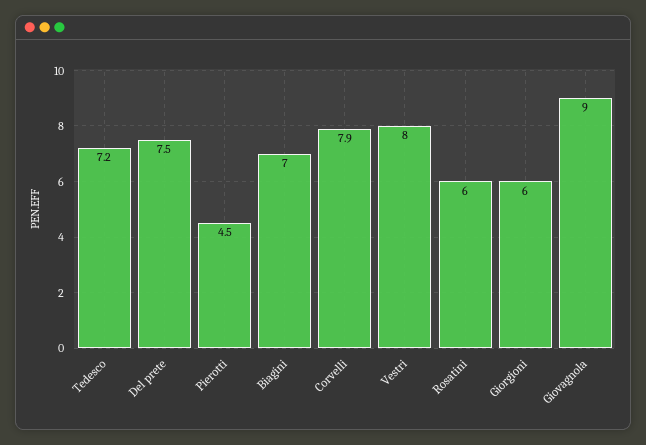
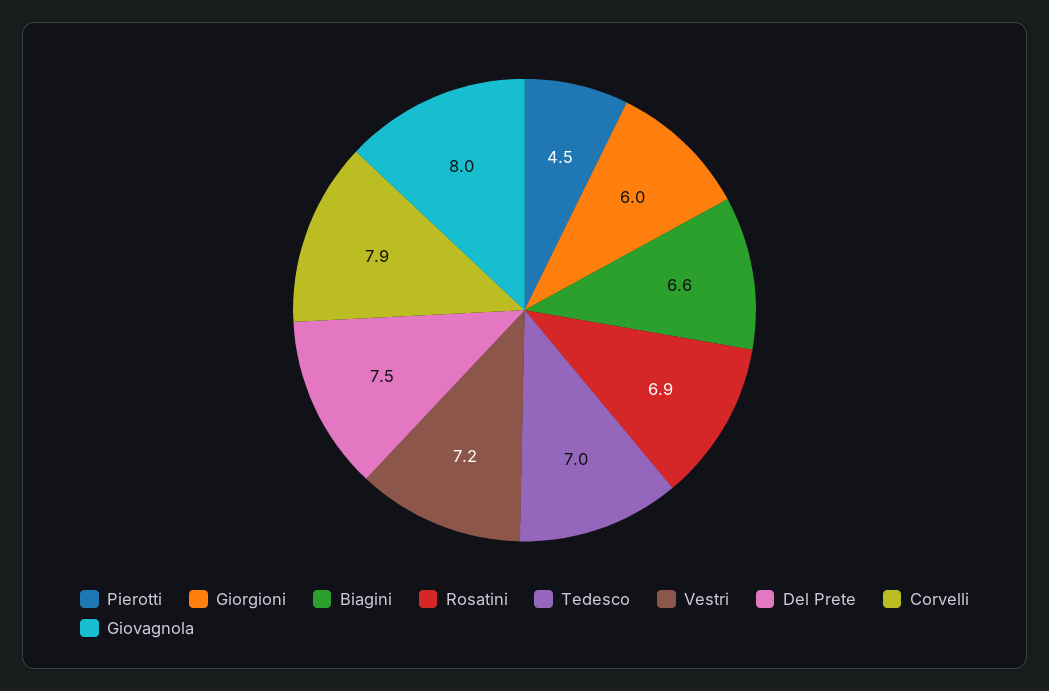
  {
-   "Tedesco": 7.2,
+   "Tedesco": 7,
    "Del prete": 7.5,
    "Pierotti": 4.5,
-   "Biagini": 7,
+   "Biagini": 6.6,
    "Corvelli": 7.9,
-   "Vestri": 8,
+   "Vestri": 7.2,
-   "Rosatini": 6,
+   "Rosatini": 6.9,
    "Giorgioni": 6,
-   "Giovagnola": 9
+   "Giovagnola": 8
  }

